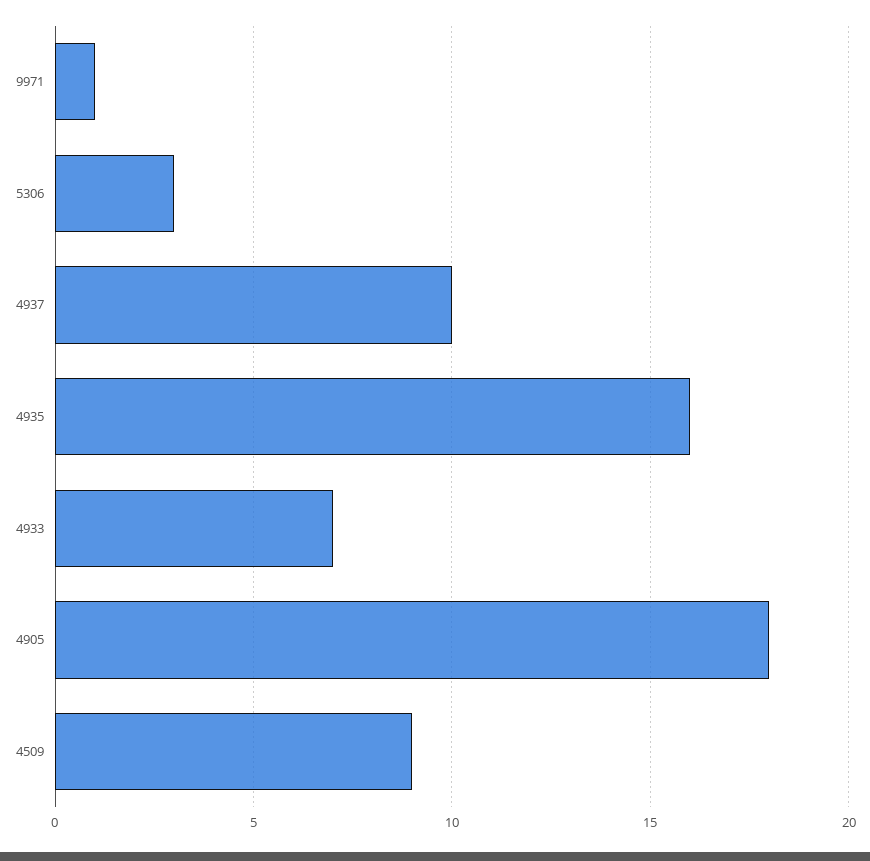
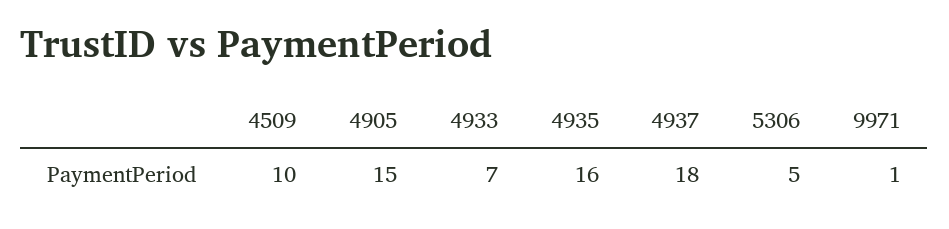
  {
    "9971": 1,
-   "5306": 3,
+   "5306": 5,
-   "4937": 10,
+   "4937": 18,
    "4935": 16,
    "4933": 7,
-   "4905": 18,
+   "4905": 15,
-   "4509": 9
+   "4509": 10
  }

